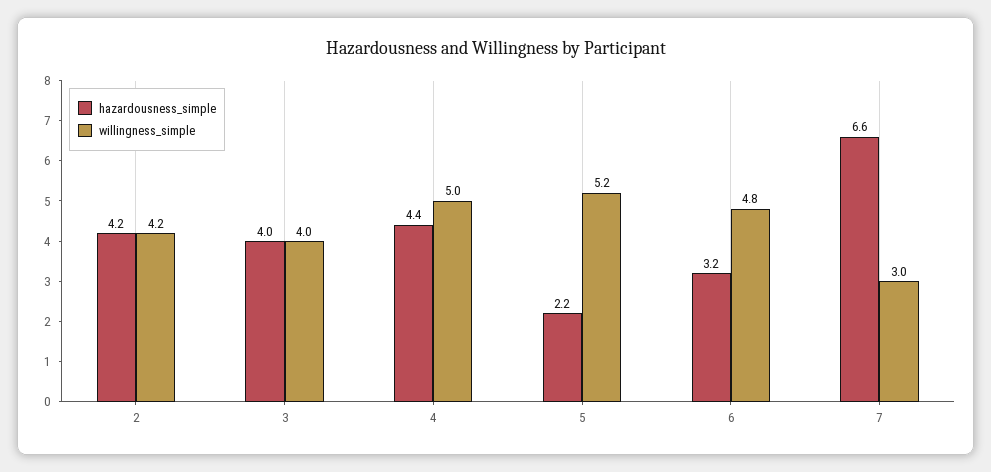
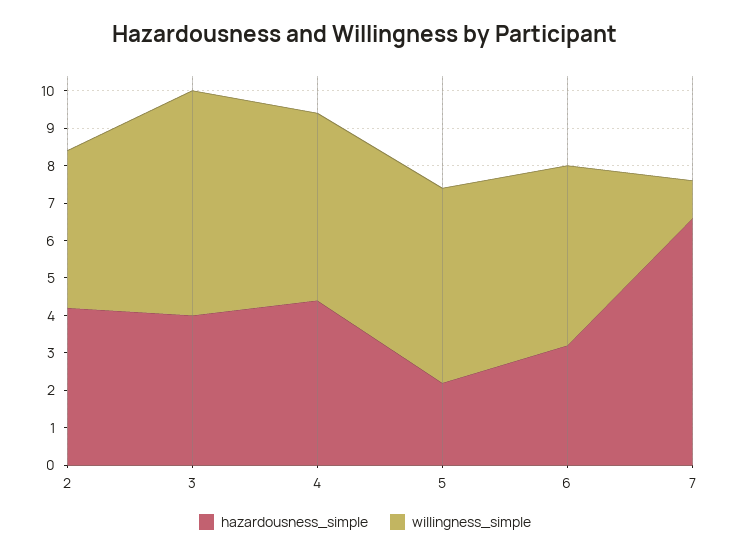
  {
    "hazardousness_simple": {
      "2": 4.2,
      "3": 4,
      "4": 4.4,
      "5": 2.2,
      "6": 3.2,
      "7": 6.6
    },
    "willingness_simple": {
      "2": 4.2,
-     "3": 4,
+     "3": 6,
      "4": 5,
      "5": 5.2,
      "6": 4.8,
-     "7": 3
+     "7": 1
    }
  }

